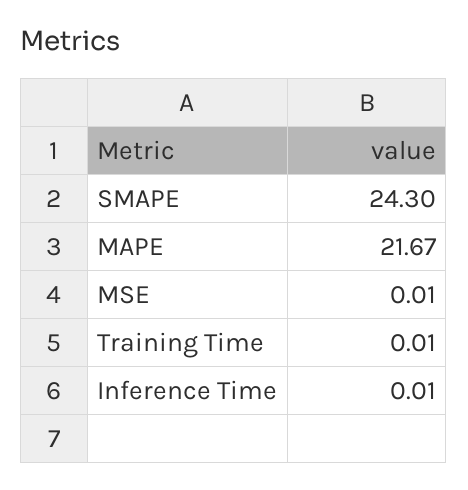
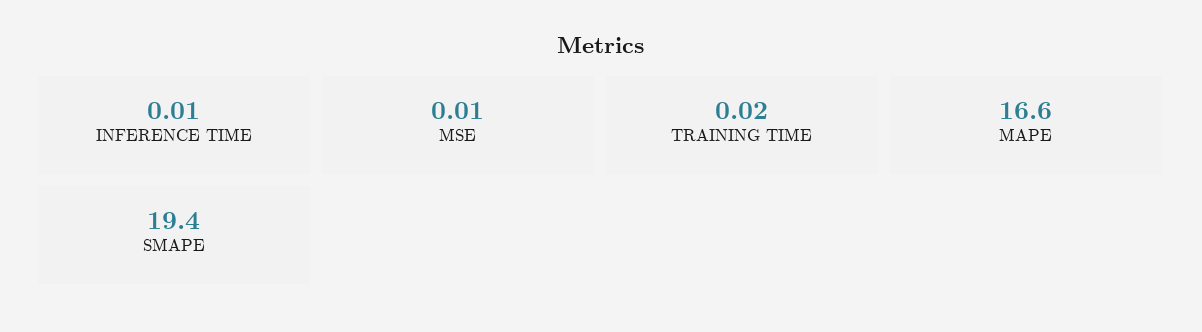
  {
-   "SMAPE": 24.3,
+   "SMAPE": 19.4,
-   "MAPE": 21.67,
+   "MAPE": 16.6,
    "MSE": 0.01,
-   "Training Time": 0.01,
+   "Training Time": 0.02,
    "Inference Time": 0.01
  }

